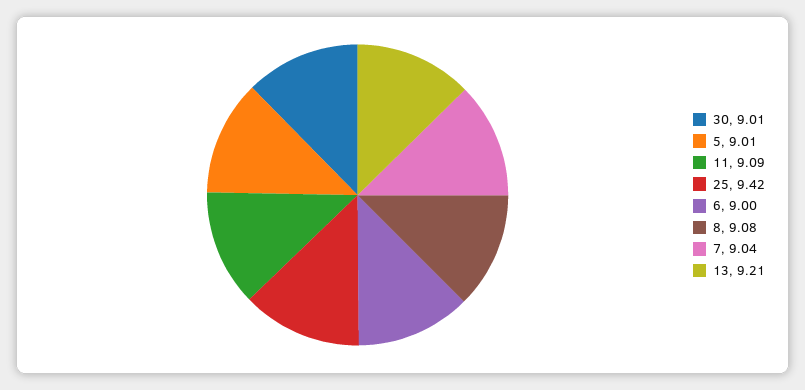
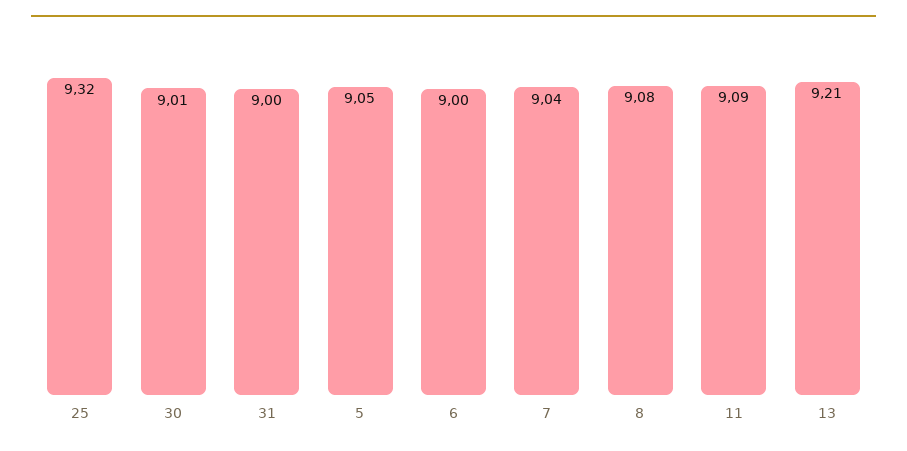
  {
    "30": 9.01,
-   "5": 9.01,
+   "5": 9.05,
    "11": 9.09,
-   "25": 9.42,
+   "25": 9.32,
    "6": 9,
    "8": 9.08,
    "7": 9.04,
-   "13": 9.21
+   "13": 9.21,
+   "31": 9
  }

